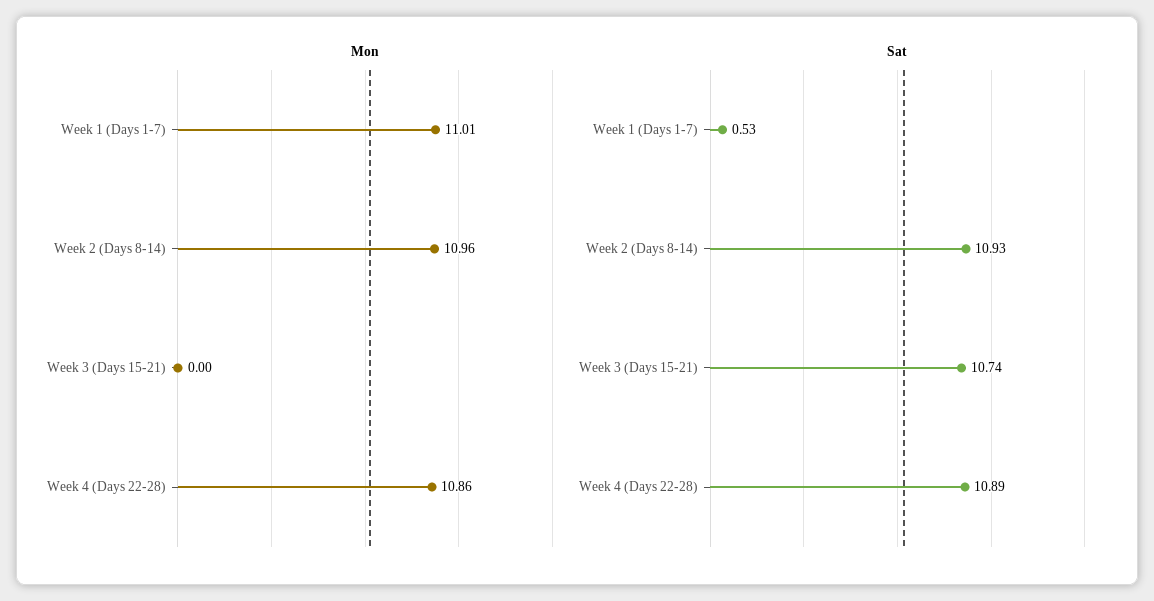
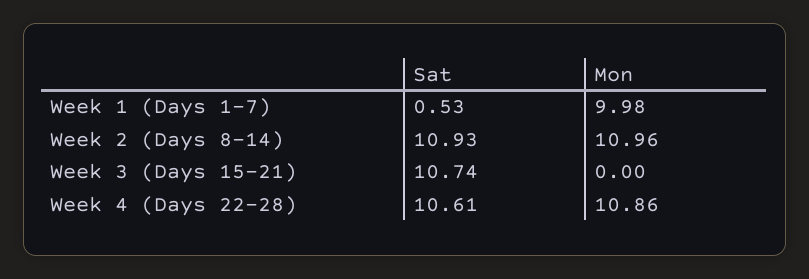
  {
    "Mon": {
-     "Week 1 (Days 1-7)": 11.01,
+     "Week 1 (Days 1-7)": 9.98,
      "Week 2 (Days 8-14)": 10.96,
      "Week 3 (Days 15-21)": 0,
      "Week 4 (Days 22-28)": 10.86
    },
    "Sat": {
      "Week 1 (Days 1-7)": 0.53,
      "Week 2 (Days 8-14)": 10.93,
      "Week 3 (Days 15-21)": 10.74,
-     "Week 4 (Days 22-28)": 10.89
+     "Week 4 (Days 22-28)": 10.61
    }
  }

